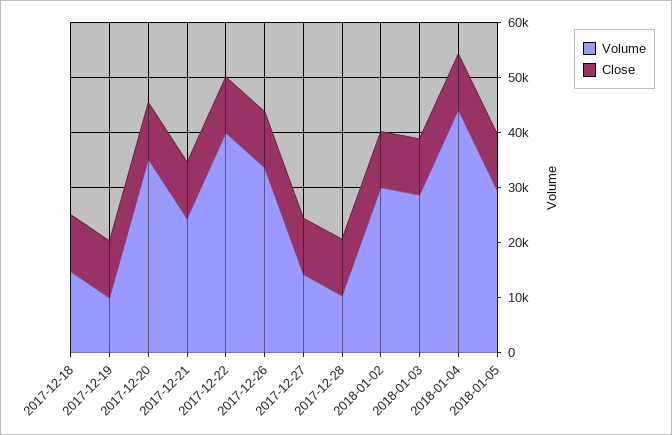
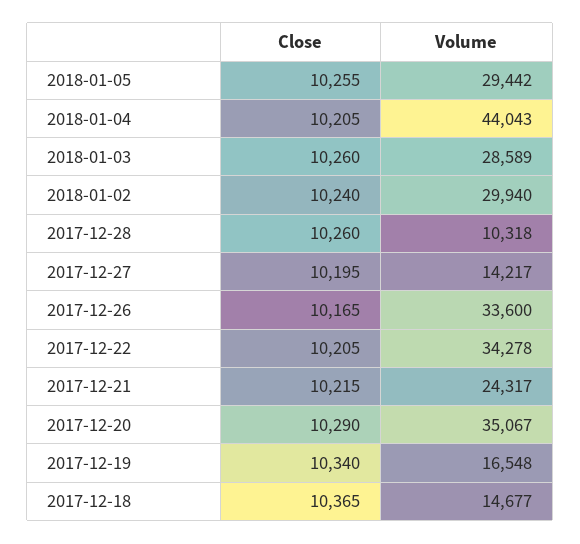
  {
    "Volume": {
      "2017-12-18": 14677,
-     "2017-12-19": 10000,
+     "2017-12-19": 16548,
      "2017-12-20": 35067,
      "2017-12-21": 24317,
-     "2017-12-22": 40000,
+     "2017-12-22": 34278,
      "2017-12-26": 33600,
      "2017-12-27": 14217,
      "2017-12-28": 10318,
      "2018-01-02": 29940,
      "2018-01-03": 28589,
      "2018-01-04": 44043,
      "2018-01-05": 29442
    },
    "Close": {
      "2017-12-18": 10365,
      "2017-12-19": 10340,
      "2017-12-20": 10290,
      "2017-12-21": 10215,
      "2017-12-22": 10205,
      "2017-12-26": 10165,
      "2017-12-27": 10195,
      "2017-12-28": 10260,
      "2018-01-02": 10240,
      "2018-01-03": 10260,
      "2018-01-04": 10205,
      "2018-01-05": 10255
    }
  }

